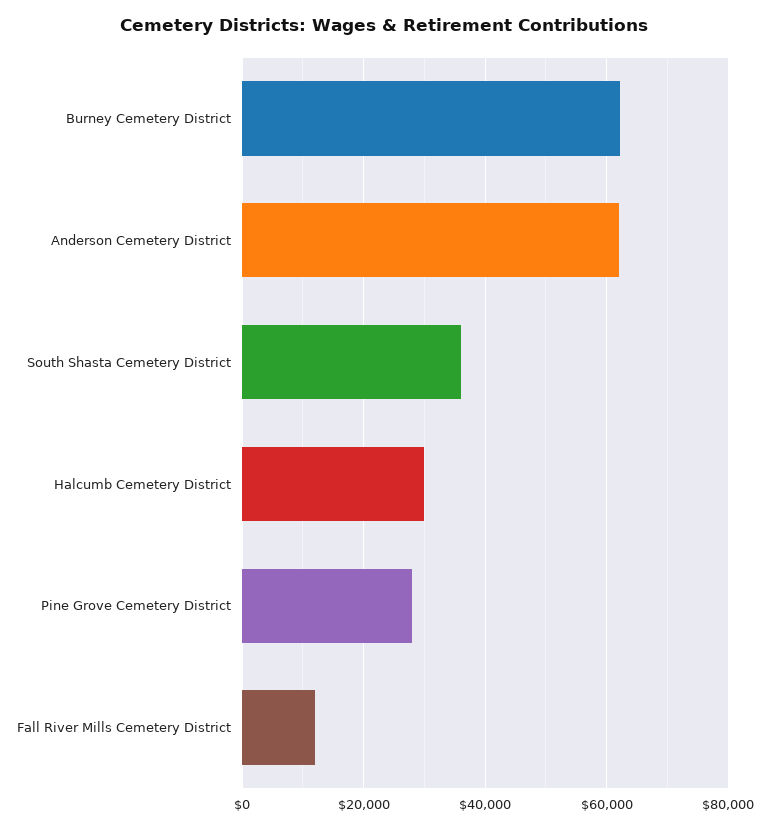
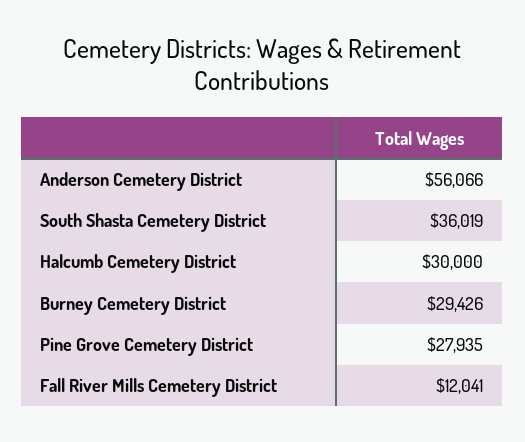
  {
-   "Burney Cemetery District": 62000,
+   "Burney Cemetery District": 29426,
-   "Anderson Cemetery District": 62000,
+   "Anderson Cemetery District": 56066,
    "South Shasta Cemetery District": 36019,
    "Halcumb Cemetery District": 30000,
    "Pine Grove Cemetery District": 27935,
    "Fall River Mills Cemetery District": 12041
  }

